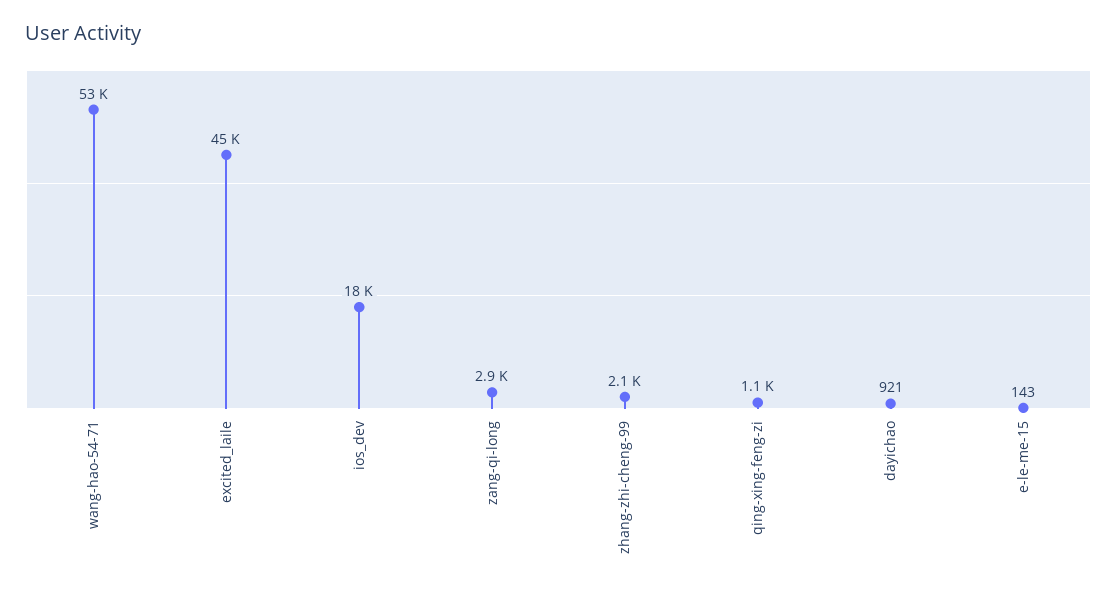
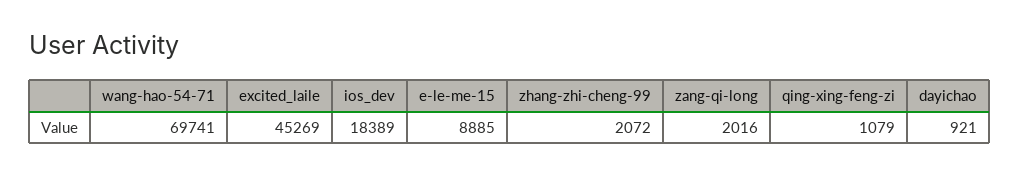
  {
-   "wang-hao-54-71": 53000,
+   "wang-hao-54-71": 69741,
    "excited_laile": 45269,
    "ios_dev": 18389,
-   "zang-qi-long": 2900,
+   "zang-qi-long": 2016,
    "zhang-zhi-cheng-99": 2072,
    "qing-xing-feng-zi": 1079,
    "dayichao": 921,
-   "e-le-me-15": 143
+   "e-le-me-15": 8885
  }

